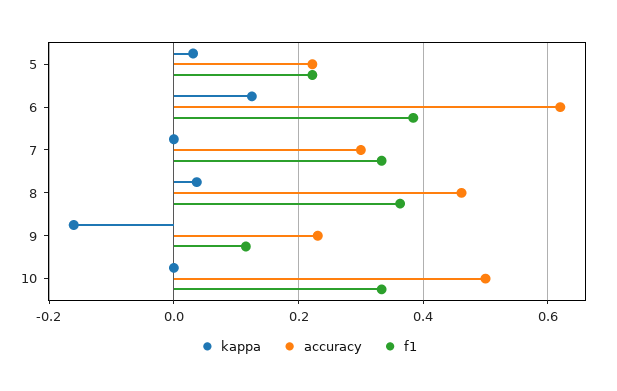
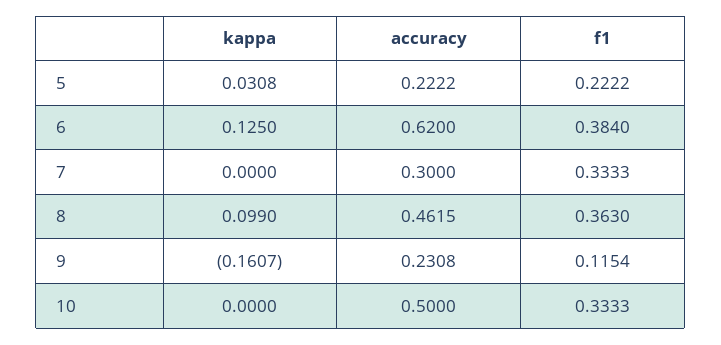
  {
    "kappa": {
      "5": 0.0308,
      "6": 0.125,
      "7": 0,
-     "8": 0.04,
+     "8": 0.099,
      "9": -0.1607,
      "10": 0
    },
    "accuracy": {
      "5": 0.2222,
      "6": 0.62,
      "7": 0.3,
      "8": 0.4615,
      "9": 0.2308,
      "10": 0.5
    },
    "f1": {
      "5": 0.2222,
      "6": 0.384,
      "7": 0.3333,
      "8": 0.363,
      "9": 0.1154,
      "10": 0.3333
    }
  }

